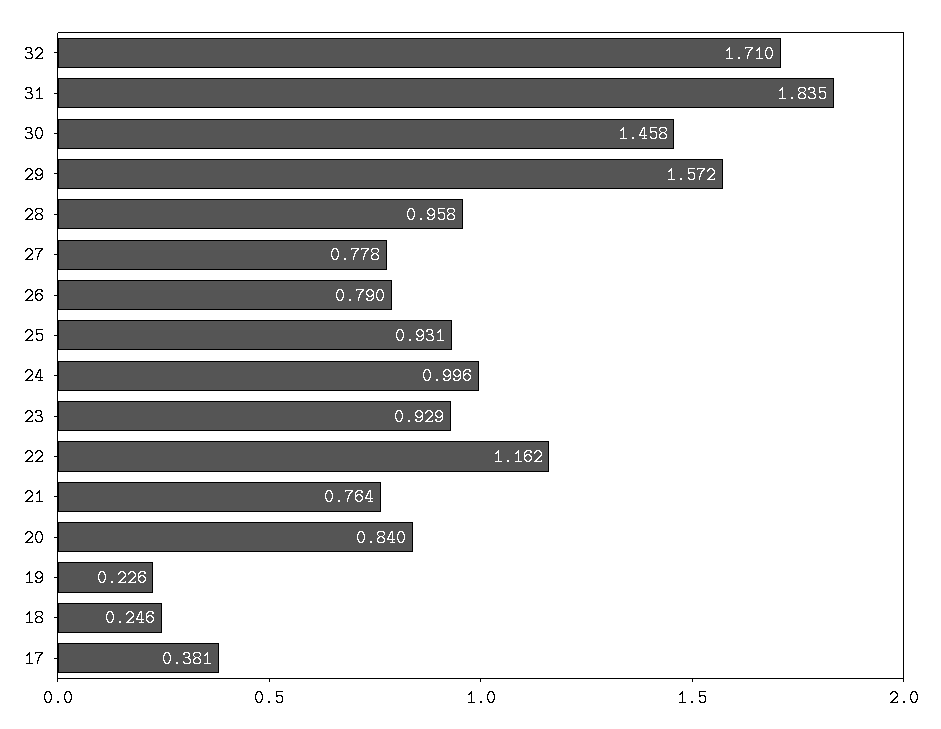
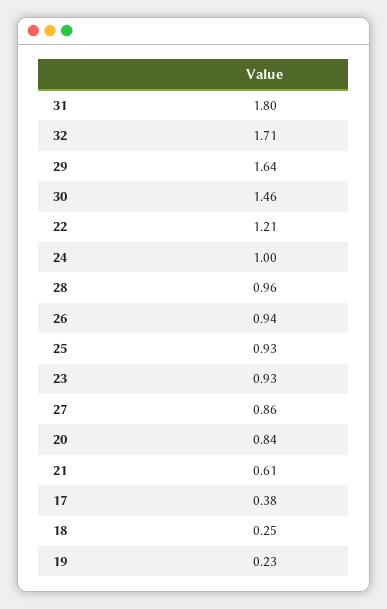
  {
    "32": 1.71,
-   "31": 1.835,
+   "31": 1.8,
    "30": 1.458,
-   "29": 1.572,
+   "29": 1.64,
    "28": 0.958,
-   "27": 0.778,
+   "27": 0.86,
-   "26": 0.79,
+   "26": 0.94,
    "25": 0.931,
    "24": 0.996,
    "23": 0.929,
-   "22": 1.162,
+   "22": 1.21,
-   "21": 0.764,
+   "21": 0.61,
    "20": 0.84,
    "19": 0.226,
    "18": 0.246,
    "17": 0.381
  }

